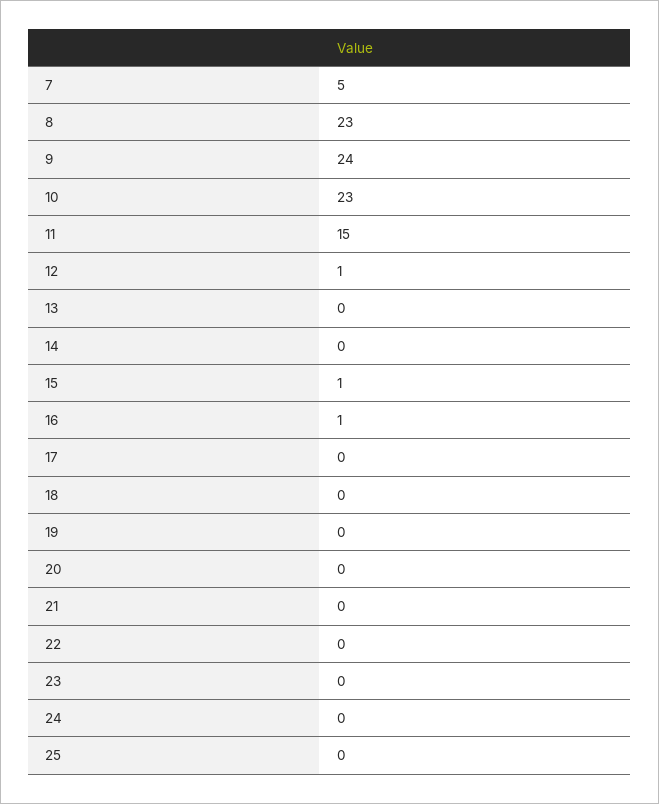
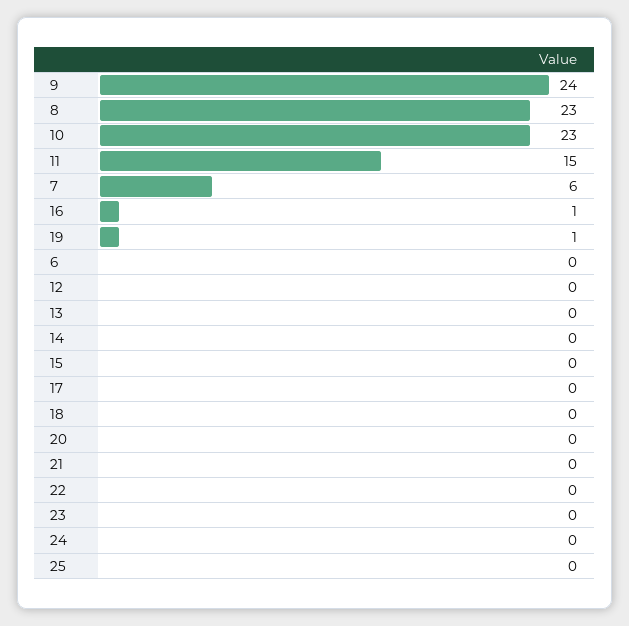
  {
-   "7": 5,
+   "7": 6,
    "8": 23,
    "9": 24,
    "10": 23,
    "11": 15,
-   "12": 1,
+   "12": 0,
    "13": 0,
    "14": 0,
-   "15": 1,
+   "15": 0,
    "16": 1,
    "17": 0,
    "18": 0,
-   "19": 0,
+   "19": 1,
    "20": 0,
    "21": 0,
    "22": 0,
    "23": 0,
    "24": 0,
-   "25": 0
+   "25": 0,
+   "6": 0
  }

